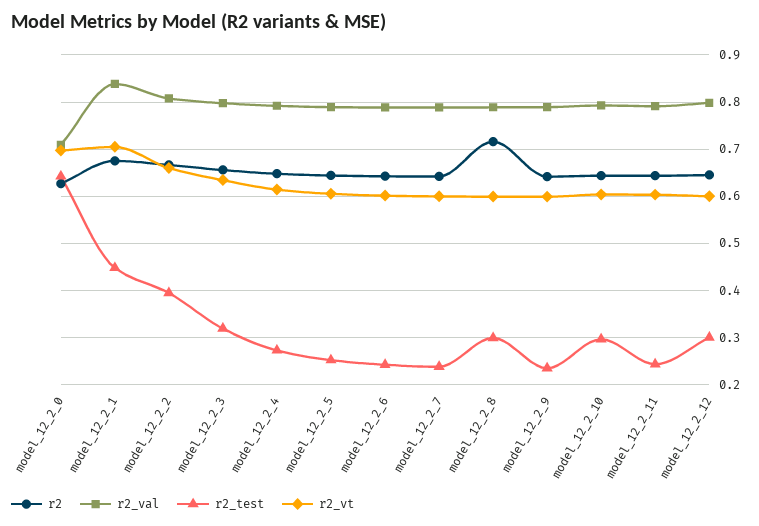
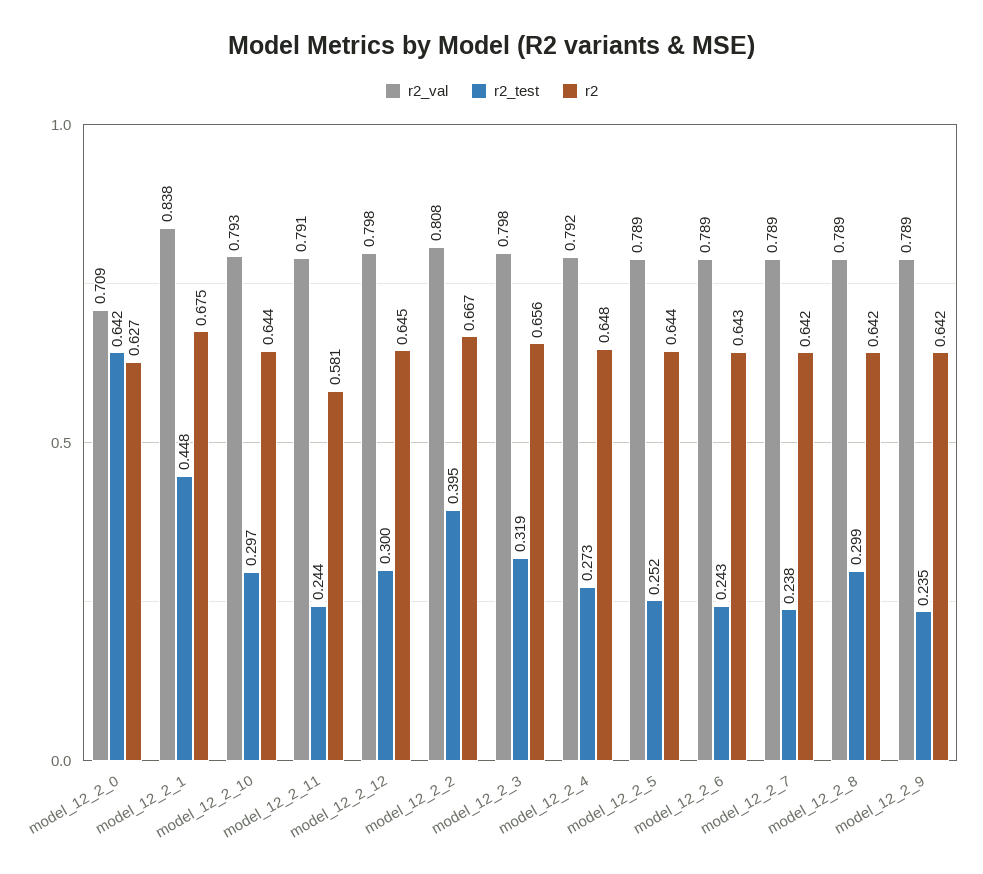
  {
    "r2": {
      "model_12_2_0": 0.627,
      "model_12_2_1": 0.675,
      "model_12_2_2": 0.667,
      "model_12_2_3": 0.656,
      "model_12_2_4": 0.648,
      "model_12_2_5": 0.644,
      "model_12_2_6": 0.643,
      "model_12_2_7": 0.642,
-     "model_12_2_8": 0.72,
+     "model_12_2_8": 0.642,
      "model_12_2_9": 0.642,
      "model_12_2_10": 0.644,
-     "model_12_2_11": 0.64,
+     "model_12_2_11": 0.581,
      "model_12_2_12": 0.645
    },
    "r2_val": {
      "model_12_2_0": 0.709,
      "model_12_2_1": 0.838,
      "model_12_2_2": 0.808,
      "model_12_2_3": 0.798,
      "model_12_2_4": 0.792,
      "model_12_2_5": 0.789,
      "model_12_2_6": 0.789,
      "model_12_2_7": 0.789,
      "model_12_2_8": 0.789,
      "model_12_2_9": 0.789,
      "model_12_2_10": 0.793,
      "model_12_2_11": 0.791,
      "model_12_2_12": 0.798
    },
    "r2_test": {
      "model_12_2_0": 0.642,
      "model_12_2_1": 0.448,
      "model_12_2_2": 0.395,
      "model_12_2_3": 0.319,
      "model_12_2_4": 0.273,
      "model_12_2_5": 0.252,
      "model_12_2_6": 0.243,
      "model_12_2_7": 0.238,
      "model_12_2_8": 0.299,
      "model_12_2_9": 0.235,
      "model_12_2_10": 0.297,
      "model_12_2_11": 0.244,
      "model_12_2_12": 0.3
-   },
+   }
-   "r2_vt": {
-     "model_12_2_0": 0.7,
-     "model_12_2_1": 0.7,
-     "model_12_2_2": 0.66,
-     "model_12_2_3": 0.64,
-     "model_12_2_4": 0.62,
-     "model_12_2_5": 0.6,
-     "model_12_2_6": 0.6,
-     "model_12_2_7": 0.6,
-     "model_12_2_8": 0.6,
-     "model_12_2_9": 0.6,
-     "model_12_2_10": 0.6,
-     "model_12_2_11": 0.6,
-     "model_12_2_12": 0.6
-   }
  }

